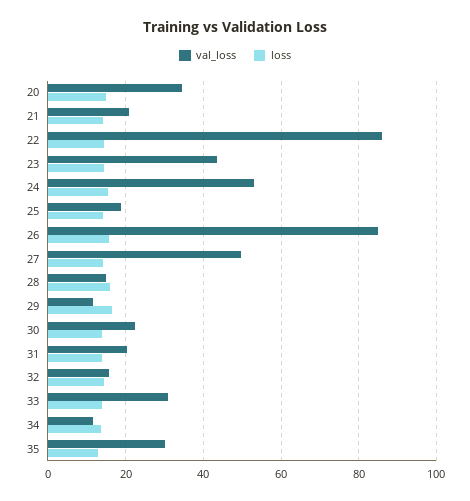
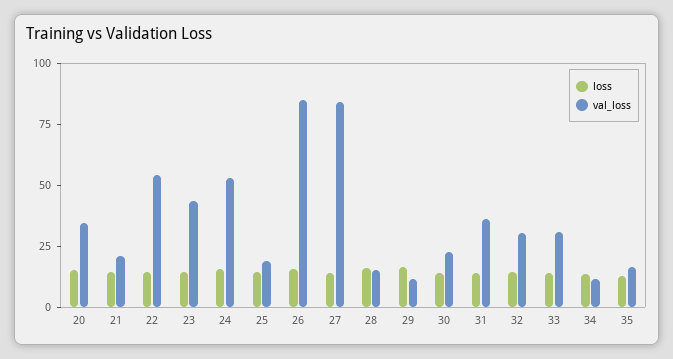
  {
    "val_loss": {
      "20": 34,
      "21": 20,
-     "22": 86,
+     "22": 55,
      "23": 44,
      "24": 54,
      "25": 18,
      "26": 86,
-     "27": 50,
+     "27": 85,
      "28": 16,
      "29": 12,
      "30": 22,
-     "31": 20,
+     "31": 35,
-     "32": 16,
+     "32": 30,
      "33": 30,
      "34": 12,
-     "35": 30
+     "35": 15
    },
    "loss": {
      "20": 16,
      "21": 14,
      "22": 14,
      "23": 14,
      "24": 16,
      "25": 14,
      "26": 16,
      "27": 14,
      "28": 16,
      "29": 16,
      "30": 14,
      "31": 14,
      "32": 14,
      "33": 14,
      "34": 14,
      "35": 12
    }
  }

